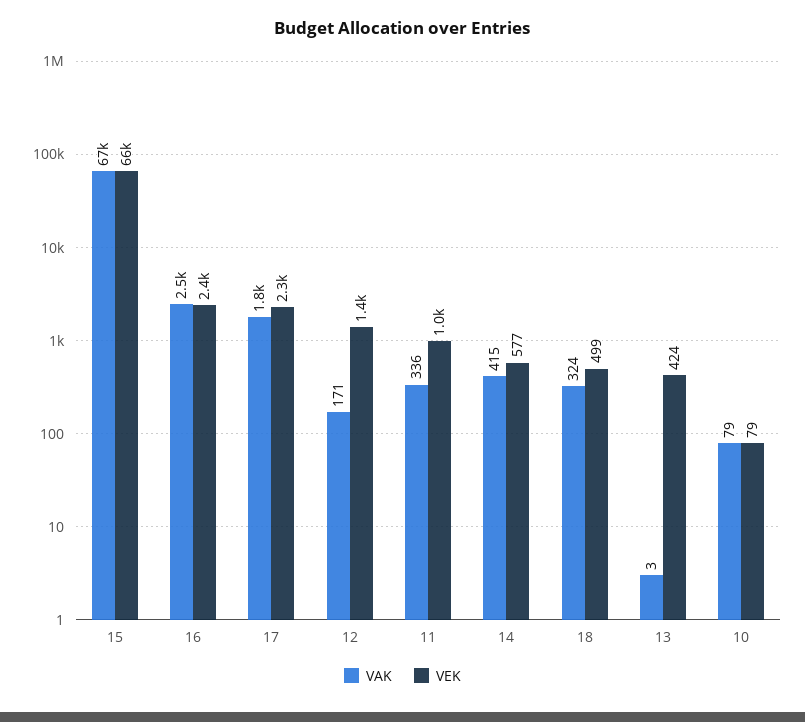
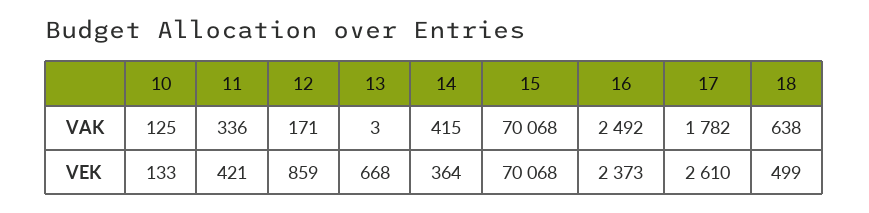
  {
    "VAK": {
-     "15": 67000,
+     "15": 70068,
      "16": 2492,
      "17": 1782,
      "12": 171,
      "11": 336,
      "14": 415,
-     "18": 324,
+     "18": 638,
      "13": 3,
-     "10": 79
+     "10": 125
    },
    "VEK": {
-     "15": 66000,
+     "15": 70068,
      "16": 2373,
-     "17": 2300,
+     "17": 2610,
-     "12": 1400,
+     "12": 859,
-     "11": 1000,
+     "11": 421,
-     "14": 577,
+     "14": 364,
      "18": 499,
-     "13": 424,
+     "13": 668,
-     "10": 79
+     "10": 133
    }
  }

